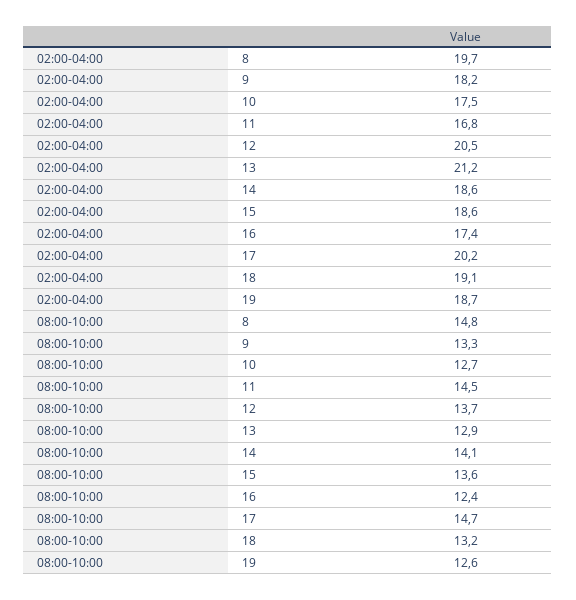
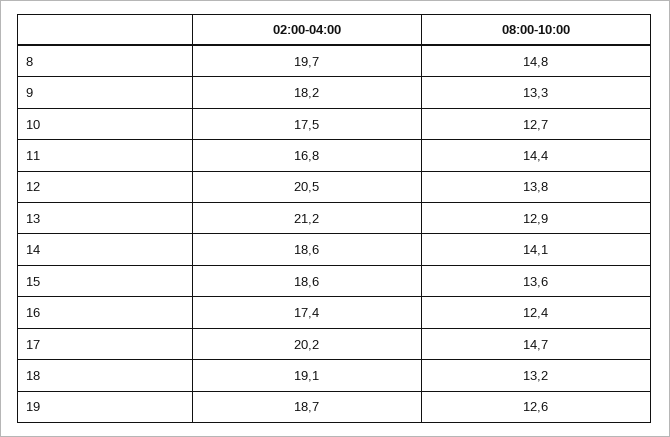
  {
    "02:00-04:00": {
      "8": 19.7,
      "9": 18.2,
      "10": 17.5,
      "11": 16.8,
      "12": 20.5,
      "13": 21.2,
      "14": 18.6,
      "15": 18.6,
      "16": 17.4,
      "17": 20.2,
      "18": 19.1,
      "19": 18.7
    },
    "08:00-10:00": {
      "8": 14.8,
      "9": 13.3,
      "10": 12.7,
-     "11": 14.5,
+     "11": 14.4,
-     "12": 13.7,
+     "12": 13.8,
      "13": 12.9,
      "14": 14.1,
      "15": 13.6,
      "16": 12.4,
      "17": 14.7,
      "18": 13.2,
      "19": 12.6
    }
  }

